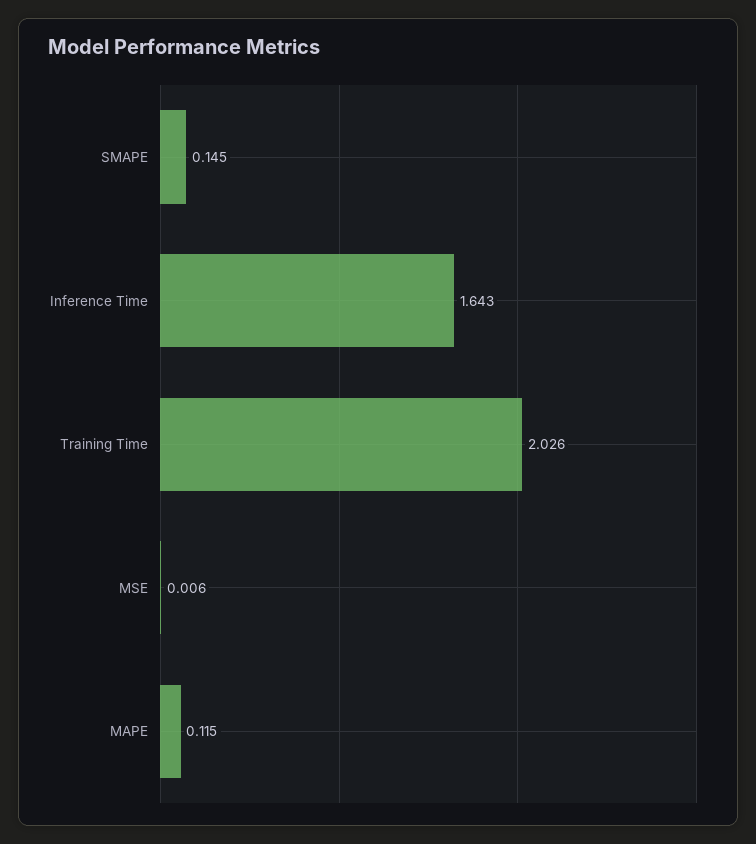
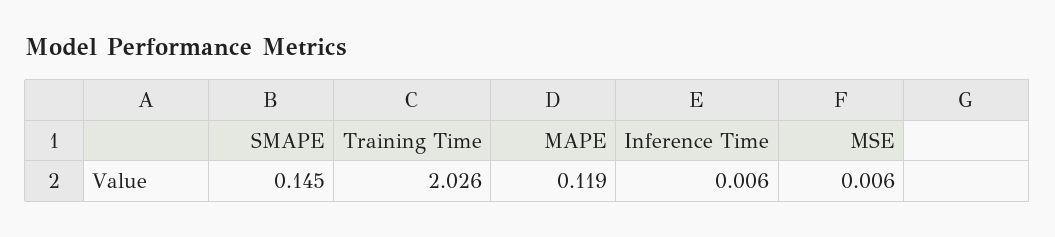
  {
    "SMAPE": 0.145,
-   "Inference Time": 1.643,
+   "Inference Time": 0.006,
    "Training Time": 2.026,
    "MSE": 0.006,
-   "MAPE": 0.115
+   "MAPE": 0.119
  }

